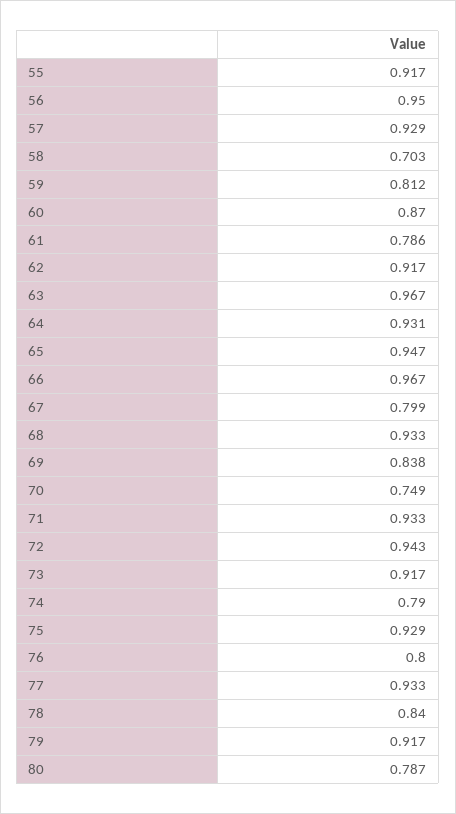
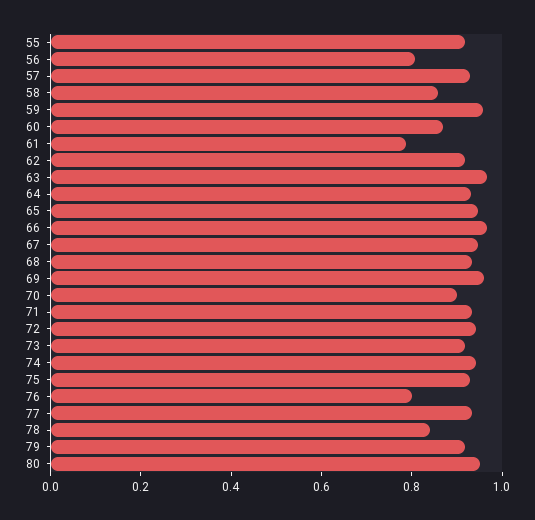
  {
    "55": 0.917,
-   "56": 0.95,
+   "56": 0.8,
    "57": 0.929,
-   "58": 0.703,
+   "58": 0.85,
-   "59": 0.812,
+   "59": 0.95,
    "60": 0.87,
    "61": 0.786,
    "62": 0.917,
    "63": 0.967,
    "64": 0.931,
    "65": 0.947,
    "66": 0.967,
-   "67": 0.799,
+   "67": 0.95,
    "68": 0.933,
-   "69": 0.838,
+   "69": 0.95,
-   "70": 0.749,
+   "70": 0.9,
    "71": 0.933,
    "72": 0.943,
    "73": 0.917,
-   "74": 0.79,
+   "74": 0.95,
    "75": 0.929,
    "76": 0.8,
    "77": 0.933,
    "78": 0.84,
    "79": 0.917,
-   "80": 0.787
+   "80": 0.95
  }

